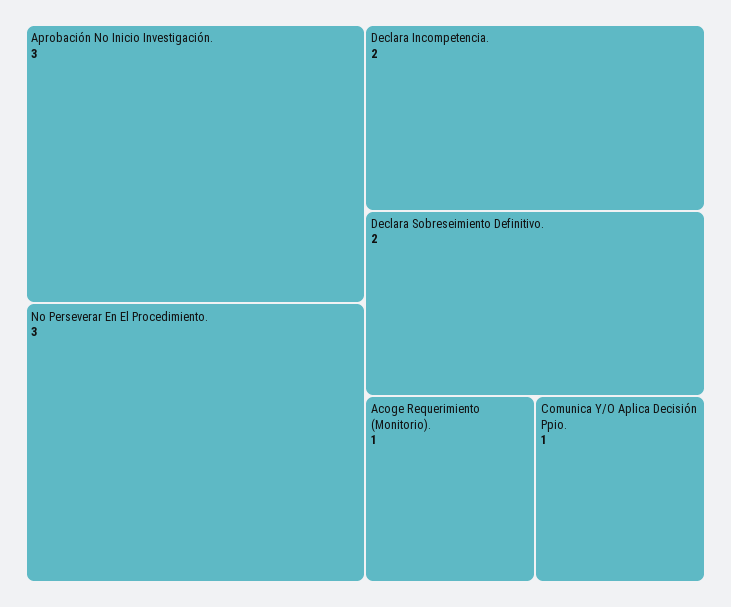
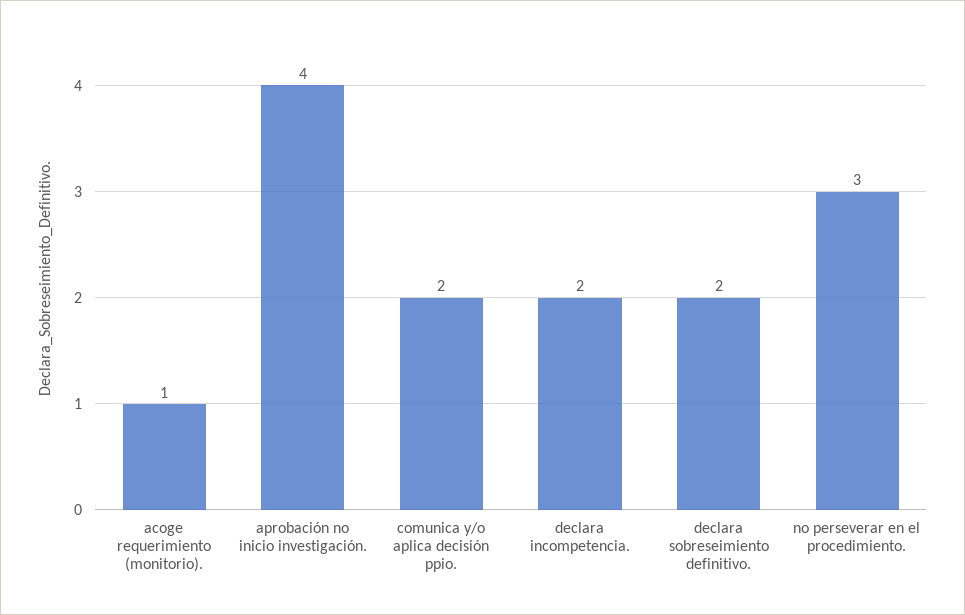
  {
-   "Aprobación No Inicio Investigación.": 3,
+   "Aprobación No Inicio Investigación.": 4,
    "No Perseverar En El Procedimiento.": 3,
    "Declara Incompetencia.": 2,
    "Declara Sobreseimiento Definitivo.": 2,
    "Acoge Requerimiento (Monitorio).": 1,
-   "Comunica Y/O Aplica Decisión Ppio.": 1
+   "Comunica Y/O Aplica Decisión Ppio.": 2
  }

